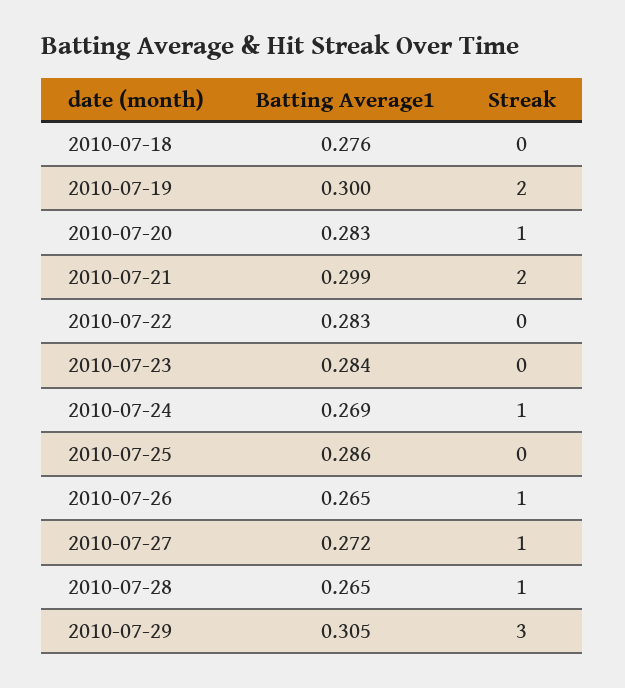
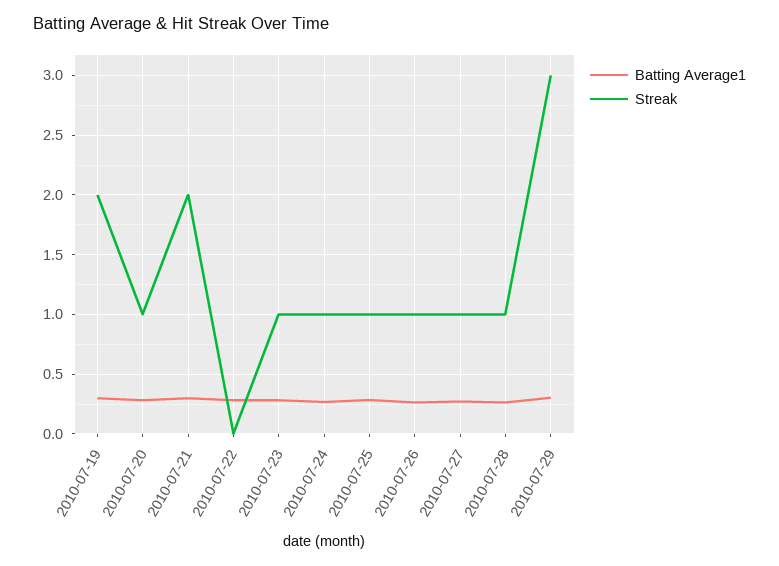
  {
    "Batting Average1": {
-     "2010-07-18": 0.276,
      "2010-07-19": 0.3,
      "2010-07-20": 0.283,
      "2010-07-21": 0.299,
      "2010-07-22": 0.283,
      "2010-07-23": 0.284,
      "2010-07-24": 0.269,
      "2010-07-25": 0.286,
      "2010-07-26": 0.265,
      "2010-07-27": 0.272,
      "2010-07-28": 0.265,
      "2010-07-29": 0.305
    },
    "Streak": {
-     "2010-07-18": 0,
      "2010-07-19": 2,
      "2010-07-20": 1,
      "2010-07-21": 2,
      "2010-07-22": 0,
-     "2010-07-23": 0,
+     "2010-07-23": 1,
      "2010-07-24": 1,
-     "2010-07-25": 0,
+     "2010-07-25": 1,
      "2010-07-26": 1,
      "2010-07-27": 1,
      "2010-07-28": 1,
      "2010-07-29": 3
    }
  }

